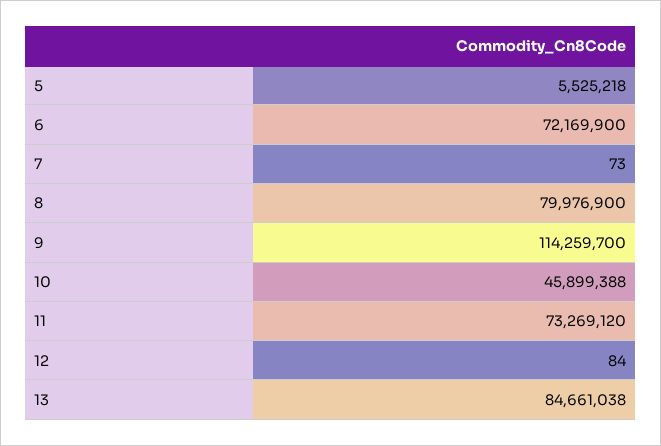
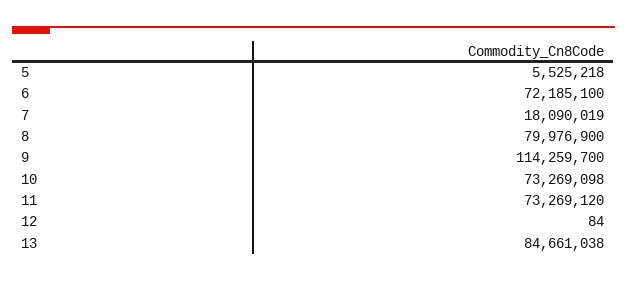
  {
    "5": 5525218,
-   "6": 72169900,
+   "6": 72185100,
-   "7": 73,
+   "7": 18090019,
    "8": 79976900,
    "9": 114259700,
-   "10": 45899388,
+   "10": 73269098,
    "11": 73269120,
    "12": 84,
    "13": 84661038
  }

